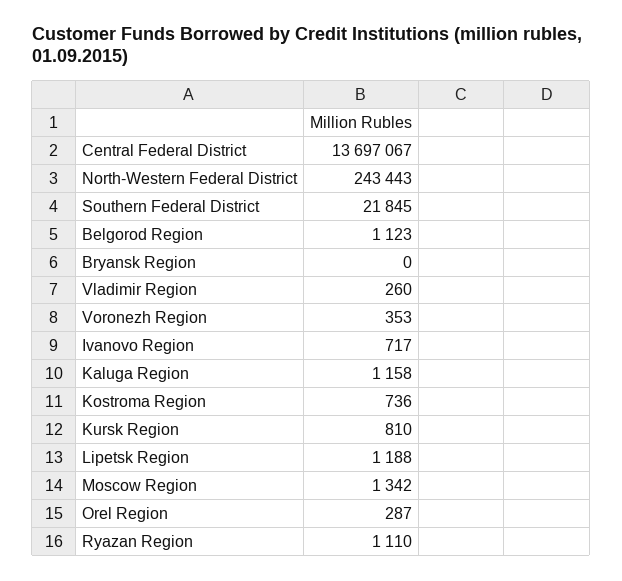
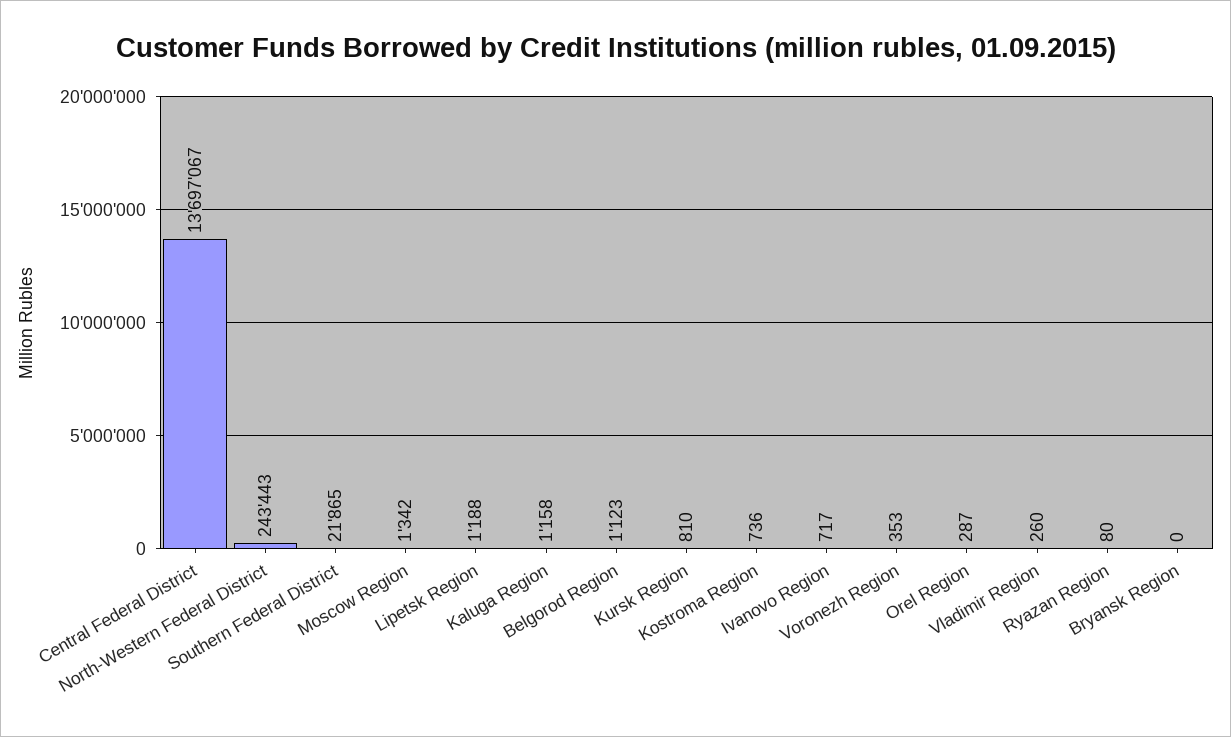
  {
    "Central Federal District": 13697067,
    "North-Western Federal District": 243443,
-   "Southern Federal District": 21845,
+   "Southern Federal District": 21865,
    "Belgorod Region": 1123,
    "Bryansk Region": 0,
    "Vladimir Region": 260,
    "Voronezh Region": 353,
    "Ivanovo Region": 717,
    "Kaluga Region": 1158,
    "Kostroma Region": 736,
    "Kursk Region": 810,
    "Lipetsk Region": 1188,
    "Moscow Region": 1342,
    "Orel Region": 287,
-   "Ryazan Region": 1110
+   "Ryazan Region": 80
  }

